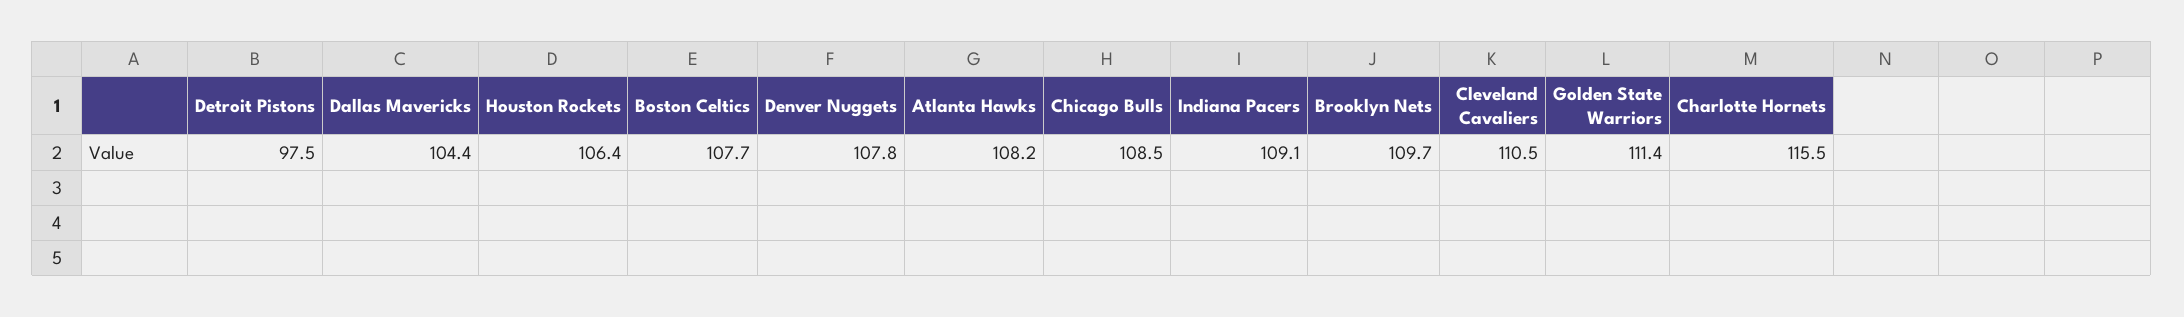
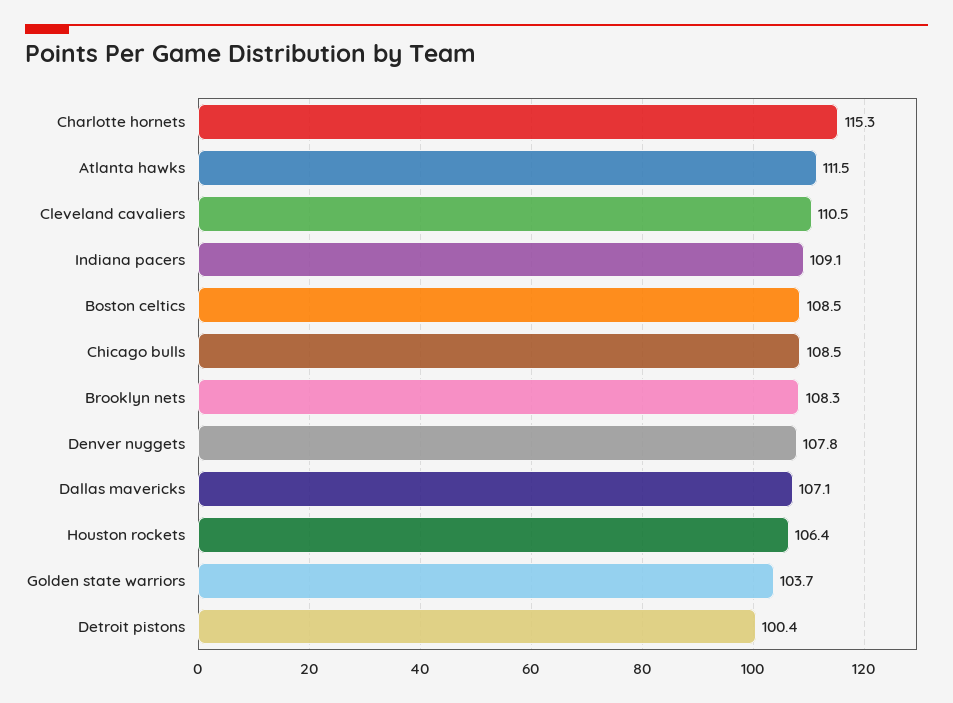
  {
-   "Detroit Pistons": 97.5,
+   "Detroit Pistons": 100.4,
-   "Dallas Mavericks": 104.4,
+   "Dallas Mavericks": 107.1,
    "Houston Rockets": 106.4,
-   "Boston Celtics": 107.7,
+   "Boston Celtics": 108.5,
    "Denver Nuggets": 107.8,
-   "Atlanta Hawks": 108.2,
+   "Atlanta Hawks": 111.5,
    "Chicago Bulls": 108.5,
    "Indiana Pacers": 109.1,
-   "Brooklyn Nets": 109.7,
+   "Brooklyn Nets": 108.3,
    "Cleveland Cavaliers": 110.5,
-   "Golden State Warriors": 111.4,
+   "Golden State Warriors": 103.7,
-   "Charlotte Hornets": 115.5
+   "Charlotte Hornets": 115.3
  }

